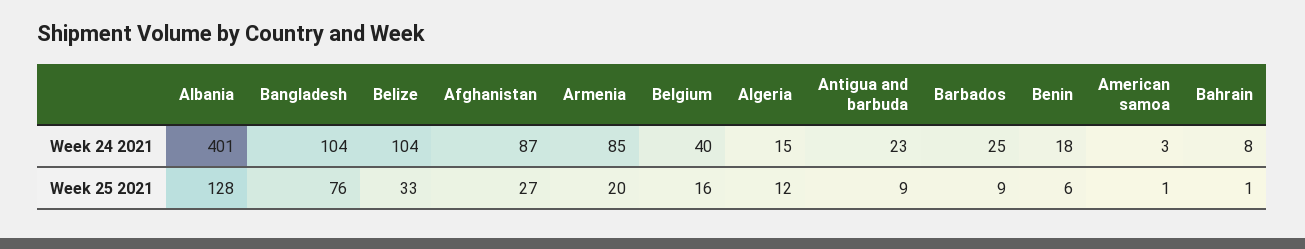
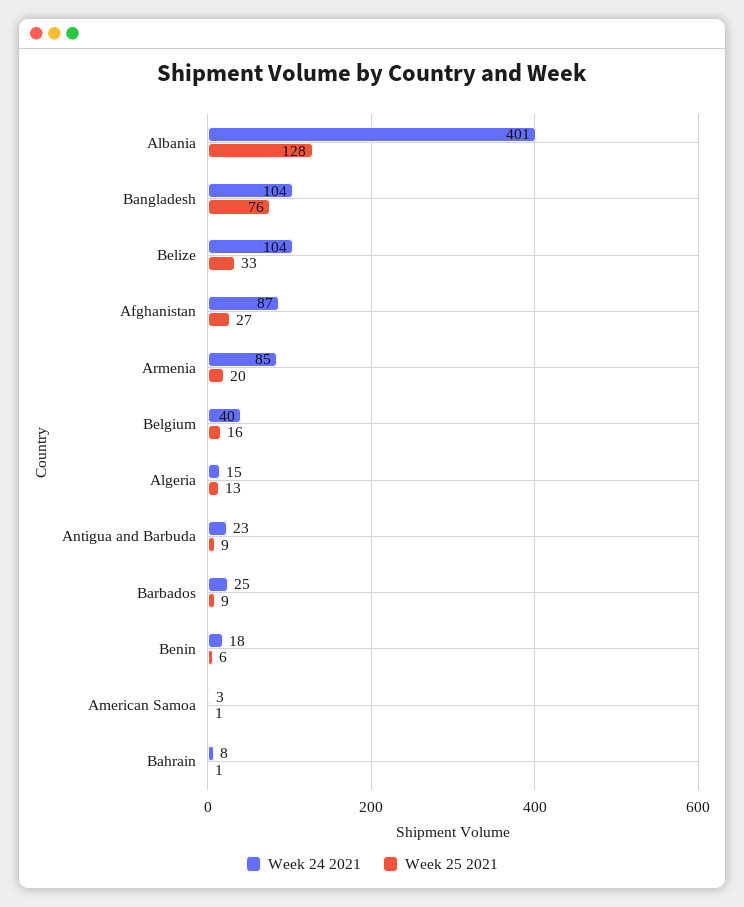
  {
    "Week 24 2021": {
      "Albania": 401,
      "Bangladesh": 104,
      "Belize": 104,
      "Afghanistan": 87,
      "Armenia": 85,
      "Belgium": 40,
      "Algeria": 15,
      "Antigua and barbuda": 23,
      "Barbados": 25,
      "Benin": 18,
      "American samoa": 3,
      "Bahrain": 8
    },
    "Week 25 2021": {
      "Albania": 128,
      "Bangladesh": 76,
      "Belize": 33,
      "Afghanistan": 27,
      "Armenia": 20,
      "Belgium": 16,
-     "Algeria": 12,
+     "Algeria": 13,
      "Antigua and barbuda": 9,
      "Barbados": 9,
      "Benin": 6,
      "American samoa": 1,
      "Bahrain": 1
    }
  }

